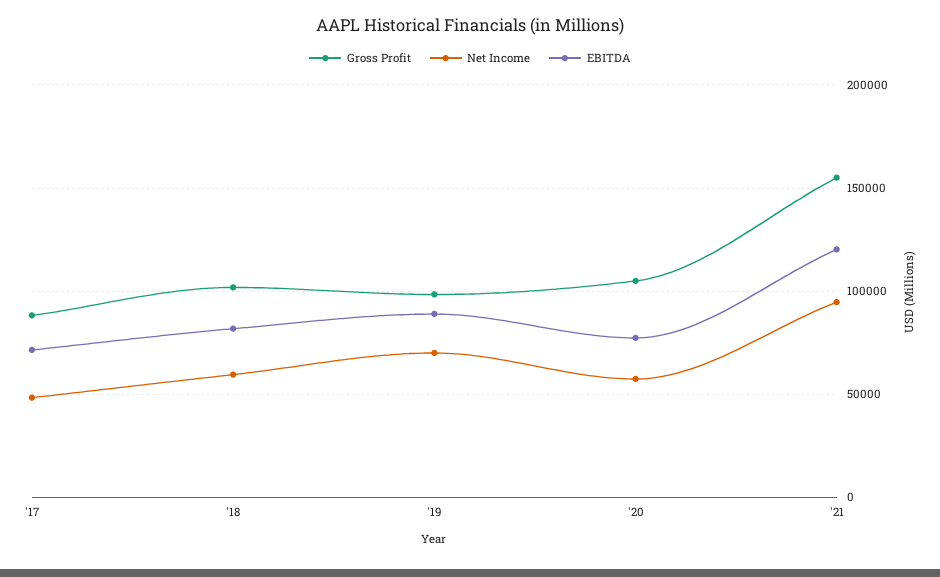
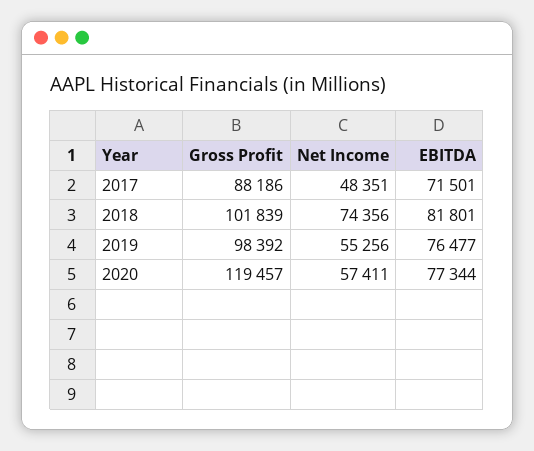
  {
    "Gross Profit": {
      "'17": 88186,
      "'18": 101839,
      "'19": 98392,
-     "'20": 105000,
+     "'20": 119457
-     "'21": 155000
    },
    "Net Income": {
      "'17": 48351,
-     "'18": 60000,
+     "'18": 74356,
-     "'19": 70000,
+     "'19": 55256,
-     "'20": 57411,
+     "'20": 57411
-     "'21": 95000
    },
    "EBITDA": {
      "'17": 71501,
      "'18": 81801,
-     "'19": 90000,
+     "'19": 76477,
-     "'20": 77344,
+     "'20": 77344
-     "'21": 120000
    }
  }

